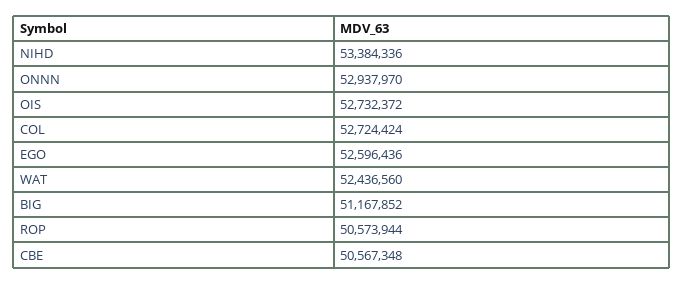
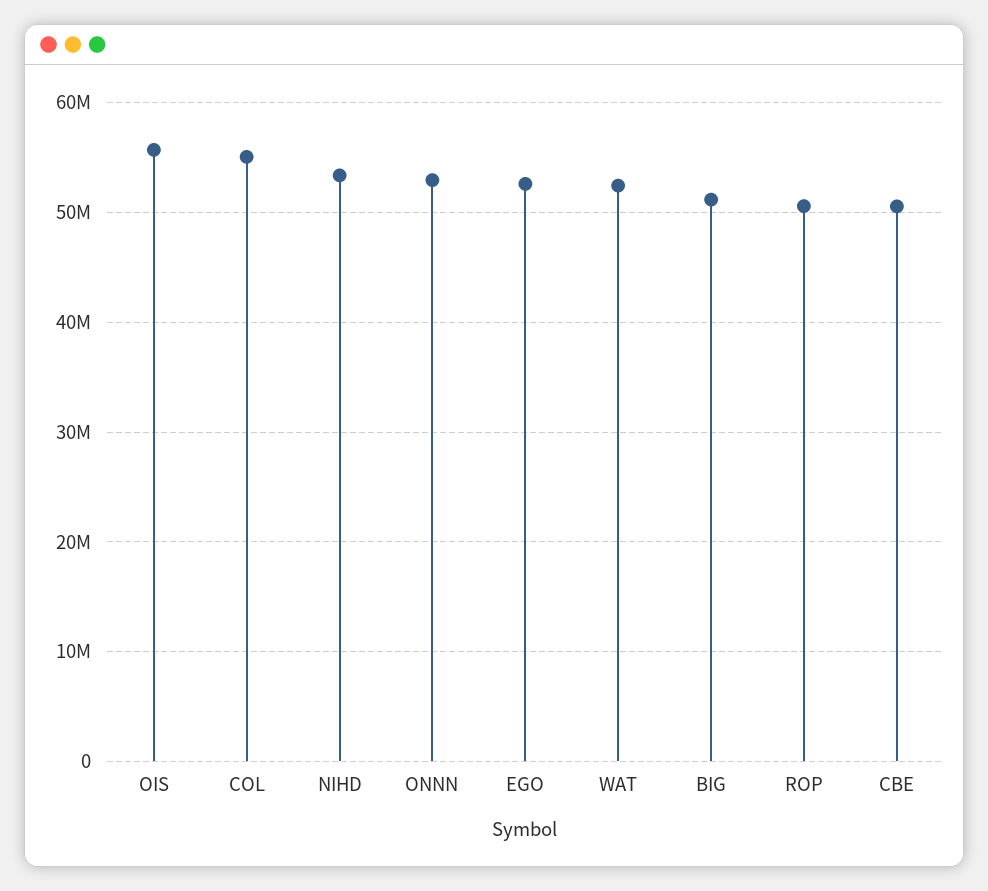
  {
    "NIHD": 53384336,
    "ONNN": 52937970,
-   "OIS": 52732372,
+   "OIS": 56000000,
-   "COL": 52724424,
+   "COL": 55000000,
    "EGO": 52596436,
    "WAT": 52436560,
    "BIG": 51167852,
    "ROP": 50573944,
    "CBE": 50567348
  }

